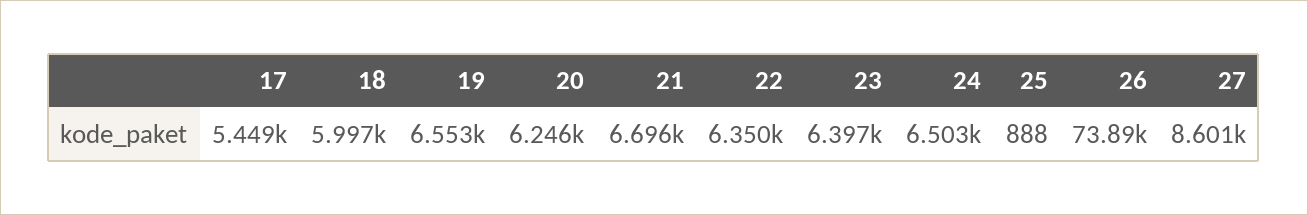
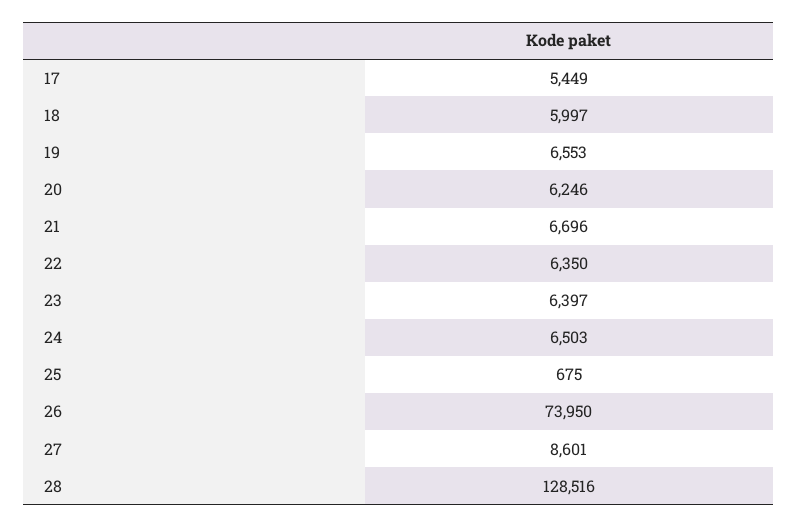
  {
    "17": 5449,
    "18": 5997,
    "19": 6553,
    "20": 6246,
    "21": 6696,
    "22": 6350,
    "23": 6397,
    "24": 6503,
-   "25": 888,
+   "25": 675,
-   "26": 73890,
+   "26": 73950,
-   "27": 8601
+   "27": 8601,
+   "28": 128516
  }

